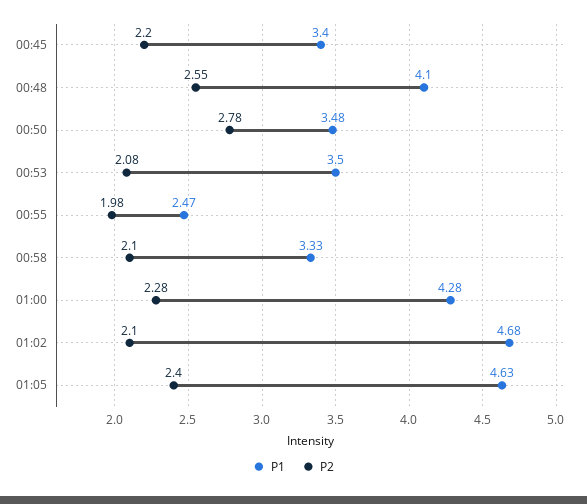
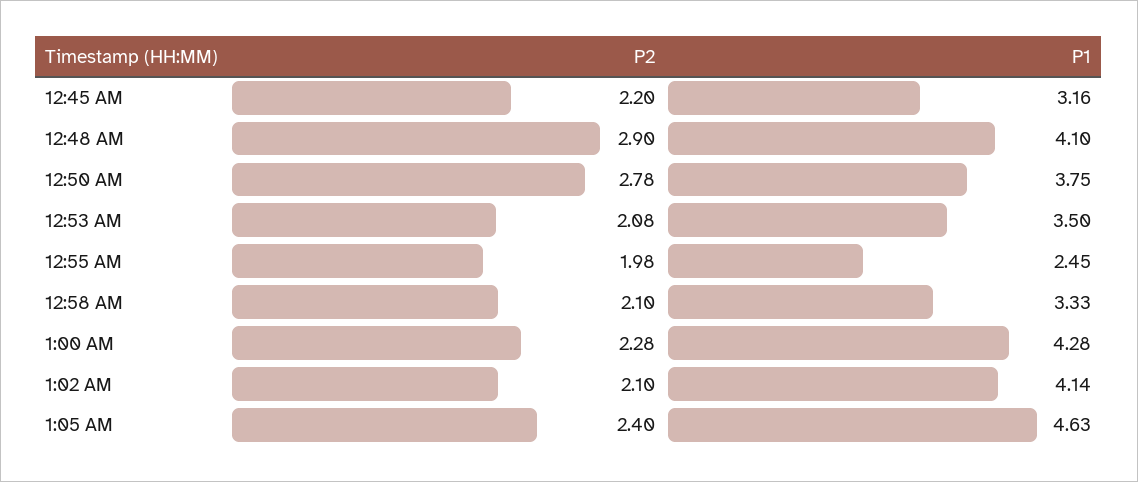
  {
    "P1": {
-     "00:45": 3.4,
+     "00:45": 3.16,
      "00:48": 4.1,
-     "00:50": 3.48,
+     "00:50": 3.75,
      "00:53": 3.5,
-     "00:55": 2.47,
+     "00:55": 2.45,
      "00:58": 3.33,
      "01:00": 4.28,
-     "01:02": 4.68,
+     "01:02": 4.14,
      "01:05": 4.63
    },
    "P2": {
      "00:45": 2.2,
-     "00:48": 2.55,
+     "00:48": 2.9,
      "00:50": 2.78,
      "00:53": 2.08,
      "00:55": 1.98,
      "00:58": 2.1,
      "01:00": 2.28,
      "01:02": 2.1,
      "01:05": 2.4
    }
  }

